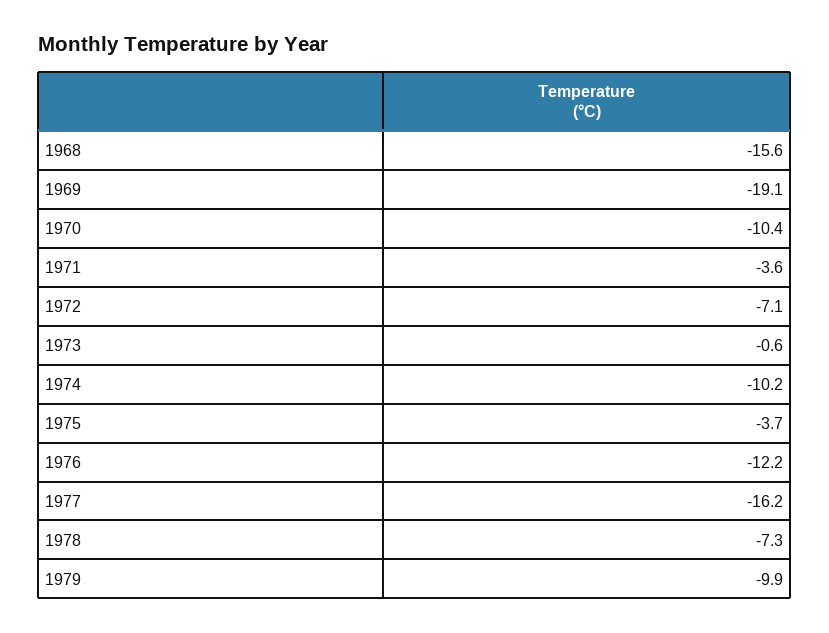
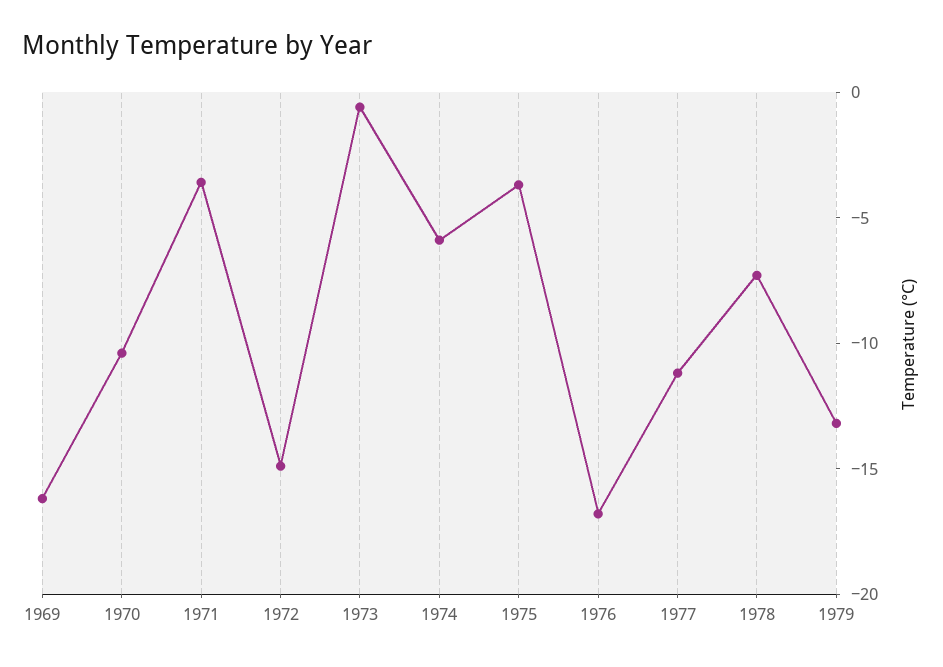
  {
-   "1968": -15.6,
-   "1969": -19.1,
+   "1969": -16,
    "1970": -10.4,
    "1971": -3.6,
-   "1972": -7.1,
+   "1972": -15,
    "1973": -0.6,
-   "1974": -10.2,
+   "1974": -6,
    "1975": -3.7,
-   "1976": -12.2,
+   "1976": -17,
-   "1977": -16.2,
+   "1977": -11,
    "1978": -7.3,
-   "1979": -9.9
+   "1979": -13
  }

